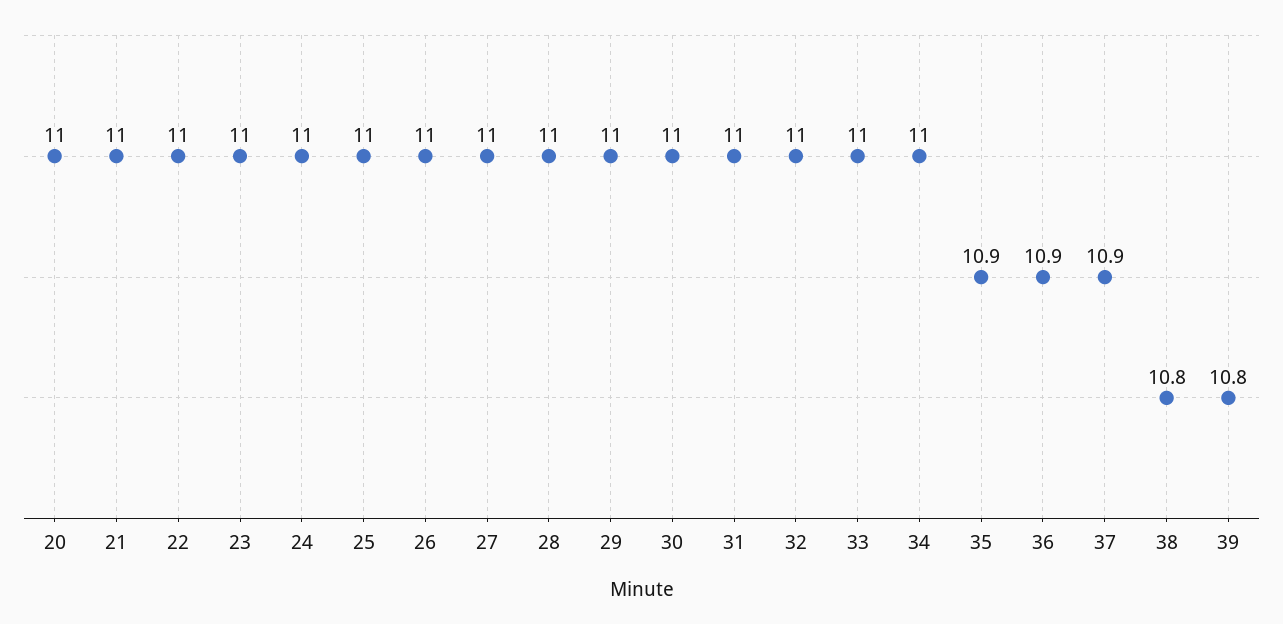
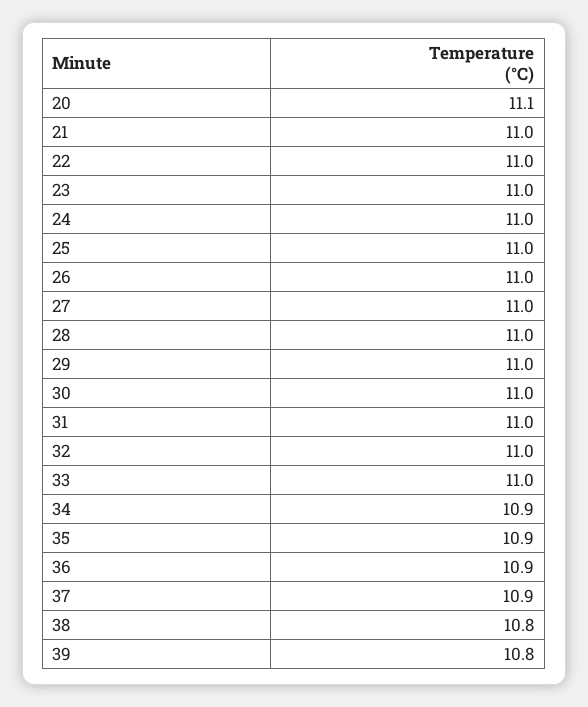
  {
-   "20": 11,
+   "20": 11.1,
    "21": 11,
    "22": 11,
    "23": 11,
    "24": 11,
    "25": 11,
    "26": 11,
    "27": 11,
    "28": 11,
    "29": 11,
    "30": 11,
    "31": 11,
    "32": 11,
    "33": 11,
-   "34": 11,
+   "34": 10.9,
    "35": 10.9,
    "36": 10.9,
    "37": 10.9,
    "38": 10.8,
    "39": 10.8
  }

